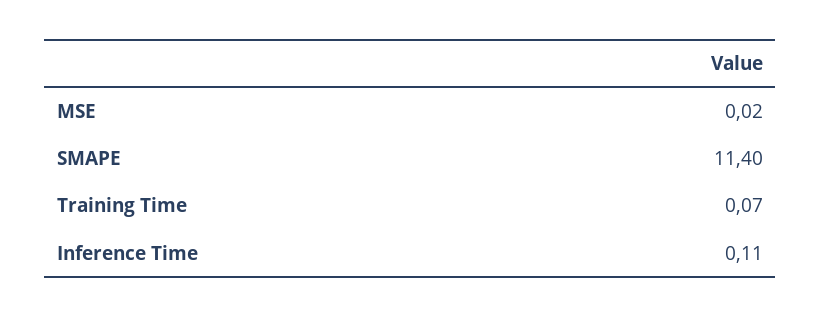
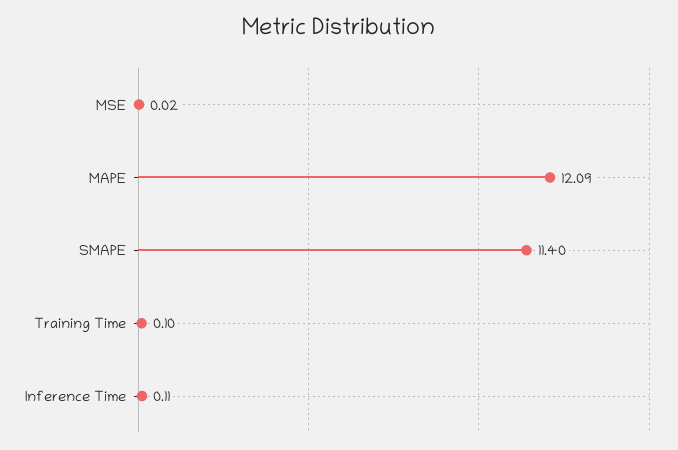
  {
    "MSE": 0.02,
    "SMAPE": 11.4,
-   "Training Time": 0.07,
+   "Training Time": 0.1,
-   "Inference Time": 0.11
+   "Inference Time": 0.11,
+   "MAPE": 12.09
  }

